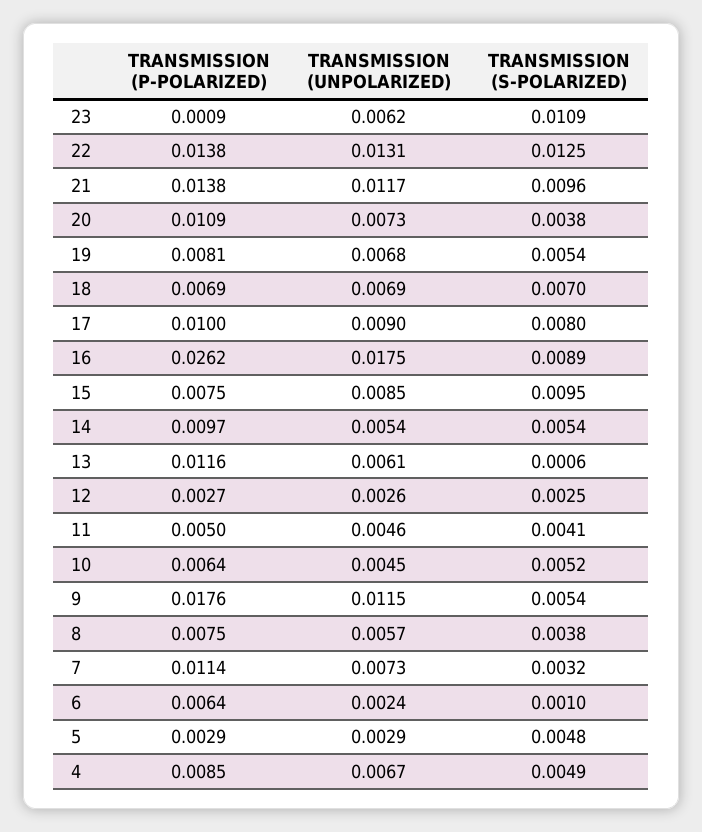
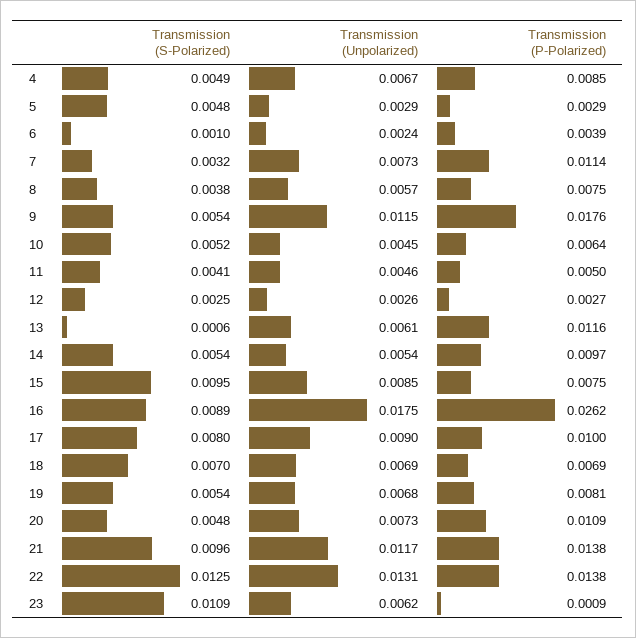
  {
    "TRANSMISSION (P-POLARIZED)": {
      "23": 0.0009,
      "22": 0.0138,
      "21": 0.0138,
      "20": 0.0109,
      "19": 0.0081,
      "18": 0.0069,
      "17": 0.01,
      "16": 0.0262,
      "15": 0.0075,
      "14": 0.0097,
      "13": 0.0116,
      "12": 0.0027,
      "11": 0.005,
      "10": 0.0064,
      "9": 0.0176,
      "8": 0.0075,
      "7": 0.0114,
-     "6": 0.0064,
+     "6": 0.0039,
      "5": 0.0029,
      "4": 0.0085
    },
    "TRANSMISSION (UNPOLARIZED)": {
      "23": 0.0062,
      "22": 0.0131,
      "21": 0.0117,
      "20": 0.0073,
      "19": 0.0068,
      "18": 0.0069,
      "17": 0.009,
      "16": 0.0175,
      "15": 0.0085,
      "14": 0.0054,
      "13": 0.0061,
      "12": 0.0026,
      "11": 0.0046,
      "10": 0.0045,
      "9": 0.0115,
      "8": 0.0057,
      "7": 0.0073,
      "6": 0.0024,
      "5": 0.0029,
      "4": 0.0067
    },
    "TRANSMISSION (S-POLARIZED)": {
      "23": 0.0109,
      "22": 0.0125,
      "21": 0.0096,
-     "20": 0.0038,
+     "20": 0.0048,
      "19": 0.0054,
      "18": 0.007,
      "17": 0.008,
      "16": 0.0089,
      "15": 0.0095,
      "14": 0.0054,
      "13": 0.0006,
      "12": 0.0025,
      "11": 0.0041,
      "10": 0.0052,
      "9": 0.0054,
      "8": 0.0038,
      "7": 0.0032,
      "6": 0.001,
      "5": 0.0048,
      "4": 0.0049
    }
  }

